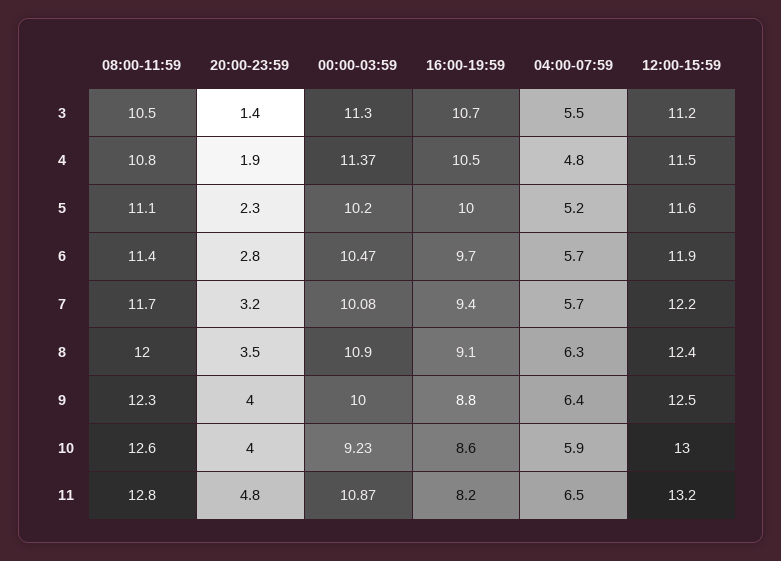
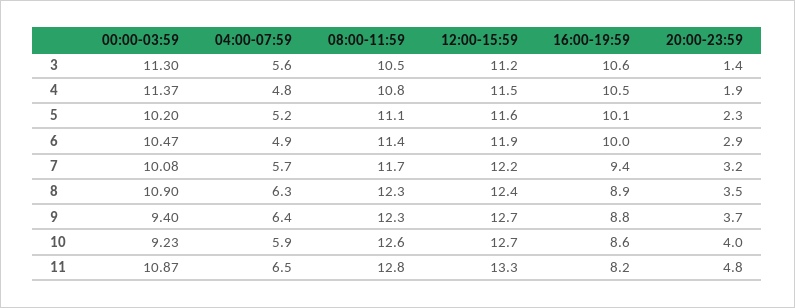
  {
    "08:00-11:59": {
      "3": 10.5,
      "4": 10.8,
      "5": 11.1,
      "6": 11.4,
      "7": 11.7,
-     "8": 12,
+     "8": 12.3,
      "9": 12.3,
      "10": 12.6,
      "11": 12.8
    },
    "20:00-23:59": {
      "3": 1.4,
      "4": 1.9,
      "5": 2.3,
-     "6": 2.8,
+     "6": 2.9,
      "7": 3.2,
      "8": 3.5,
-     "9": 4,
+     "9": 3.7,
      "10": 4,
      "11": 4.8
    },
    "00:00-03:59": {
      "3": 11.3,
      "4": 11.37,
      "5": 10.2,
      "6": 10.47,
      "7": 10.08,
      "8": 10.9,
-     "9": 10,
+     "9": 9.4,
      "10": 9.23,
      "11": 10.87
    },
    "16:00-19:59": {
-     "3": 10.7,
+     "3": 10.6,
      "4": 10.5,
-     "5": 10,
+     "5": 10.1,
-     "6": 9.7,
+     "6": 10,
      "7": 9.4,
-     "8": 9.1,
+     "8": 8.9,
      "9": 8.8,
      "10": 8.6,
      "11": 8.2
    },
    "04:00-07:59": {
-     "3": 5.5,
+     "3": 5.6,
      "4": 4.8,
      "5": 5.2,
-     "6": 5.7,
+     "6": 4.9,
      "7": 5.7,
      "8": 6.3,
      "9": 6.4,
      "10": 5.9,
      "11": 6.5
    },
    "12:00-15:59": {
      "3": 11.2,
      "4": 11.5,
      "5": 11.6,
      "6": 11.9,
      "7": 12.2,
      "8": 12.4,
-     "9": 12.5,
+     "9": 12.7,
-     "10": 13,
+     "10": 12.7,
-     "11": 13.2
+     "11": 13.3
    }
  }

